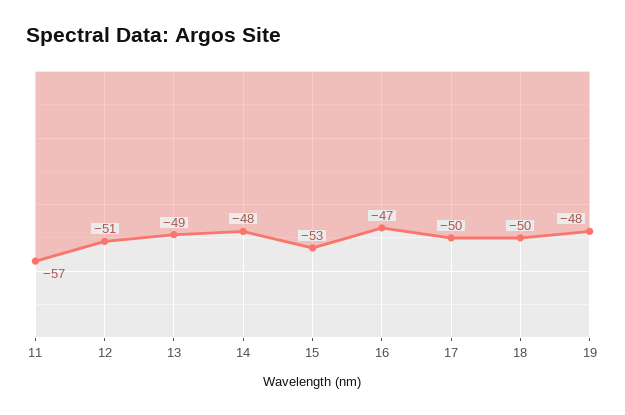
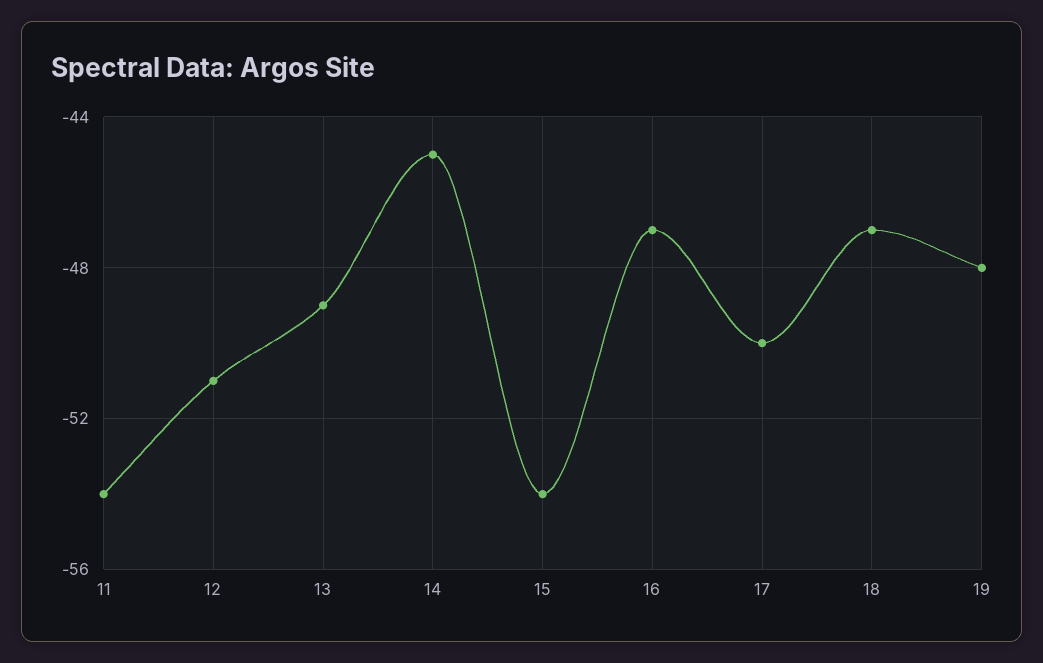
  {
-   "11": -57,
+   "11": -54,
    "12": -51,
    "13": -49,
-   "14": -48,
+   "14": -45,
-   "15": -53,
+   "15": -54,
    "16": -47,
    "17": -50,
-   "18": -50,
+   "18": -47,
    "19": -48
  }

